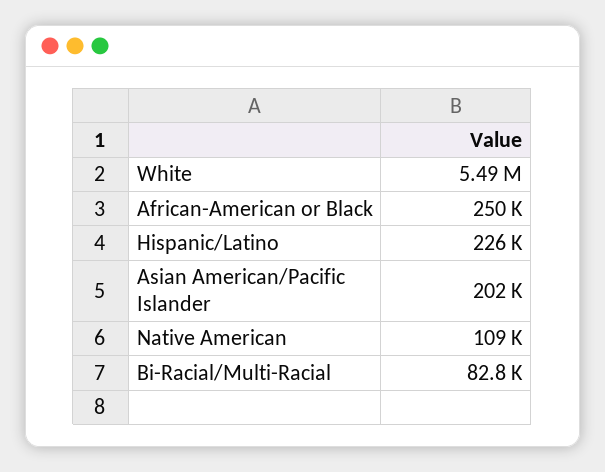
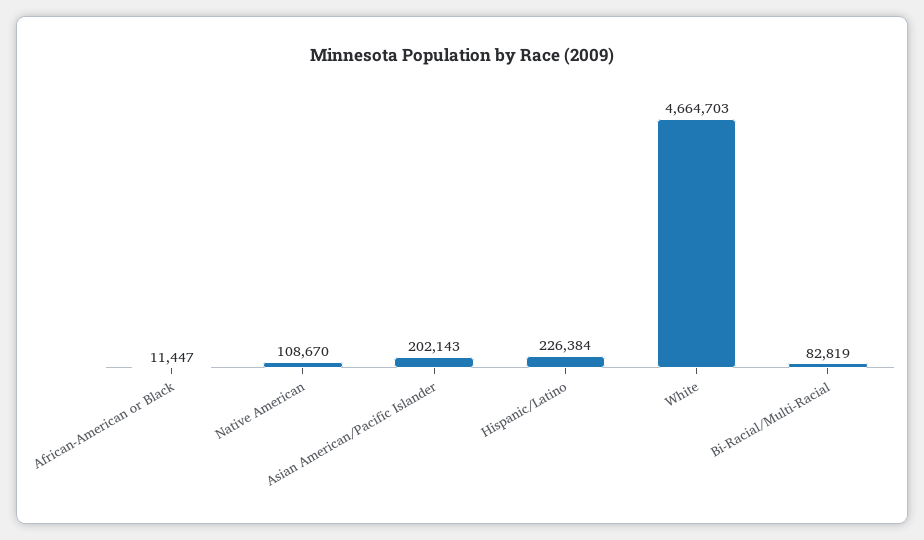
  {
-   "White": 5490000,
+   "White": 4664703,
-   "African-American or Black": 250000,
+   "African-American or Black": 11447,
    "Hispanic/Latino": 226384,
    "Asian American/Pacific Islander": 202143,
    "Native American": 108670,
    "Bi-Racial/Multi-Racial": 82819
  }

